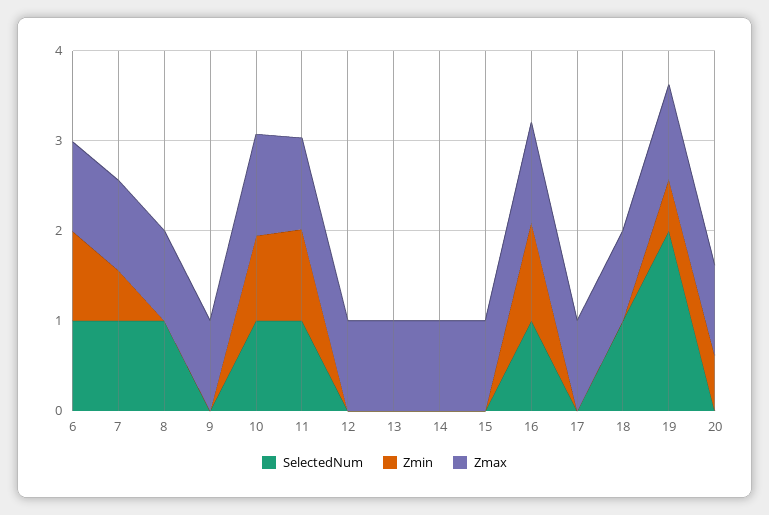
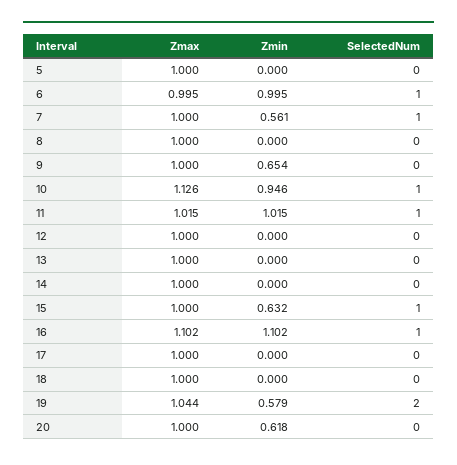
  {
    "SelectedNum": {
      "6": 1,
      "7": 1,
-     "8": 1,
+     "8": 0,
      "9": 0,
      "10": 1,
      "11": 1,
      "12": 0,
      "13": 0,
      "14": 0,
-     "15": 0,
+     "15": 1,
      "16": 1,
      "17": 0,
-     "18": 1,
+     "18": 0,
      "19": 2,
-     "20": 0
+     "20": 0,
+     "5": 0
    },
    "Zmin": {
      "6": 0.995,
      "7": 0.561,
      "8": 0,
-     "9": 0,
+     "9": 0.654,
      "10": 0.946,
      "11": 1.015,
      "12": 0,
      "13": 0,
      "14": 0,
-     "15": 0,
+     "15": 0.632,
      "16": 1.102,
      "17": 0,
      "18": 0,
      "19": 0.579,
-     "20": 0.618
+     "20": 0.618,
+     "5": 0
    },
    "Zmax": {
      "6": 0.995,
      "7": 1,
      "8": 1,
      "9": 1,
      "10": 1.126,
      "11": 1.015,
      "12": 1,
      "13": 1,
      "14": 1,
      "15": 1,
      "16": 1.102,
      "17": 1,
      "18": 1,
      "19": 1.044,
-     "20": 1
+     "20": 1,
+     "5": 1
    }
  }

